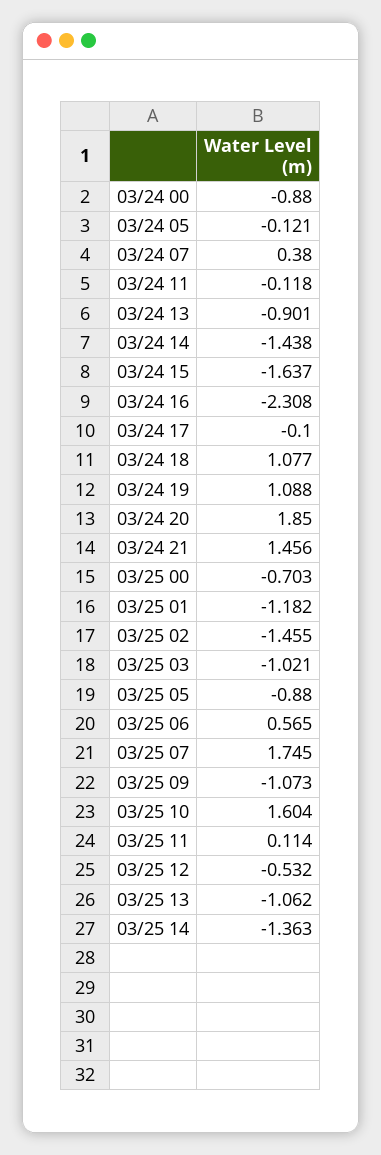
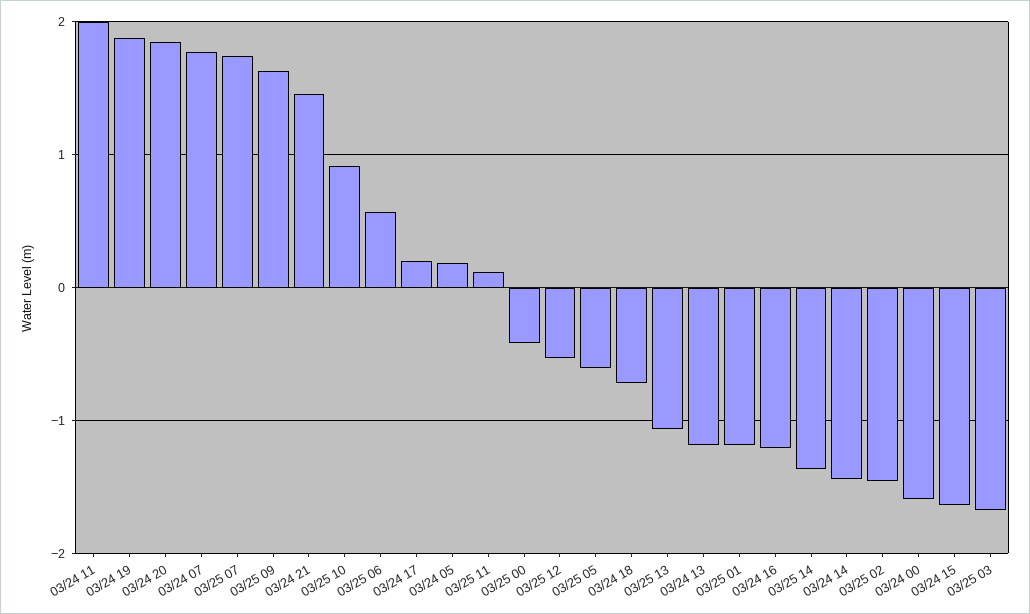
  {
-   "03/24 00": -0.88,
+   "03/24 00": -1.6,
-   "03/24 05": -0.121,
+   "03/24 05": 0.2,
-   "03/24 07": 0.38,
+   "03/24 07": 1.8,
-   "03/24 11": -0.118,
+   "03/24 11": 2,
-   "03/24 13": -0.901,
+   "03/24 13": -1.2,
    "03/24 14": -1.438,
    "03/24 15": -1.637,
-   "03/24 16": -2.308,
+   "03/24 16": -1.2,
-   "03/24 17": -0.1,
+   "03/24 17": 0.2,
-   "03/24 18": 1.077,
+   "03/24 18": -0.7,
-   "03/24 19": 1.088,
+   "03/24 19": 1.9,
    "03/24 20": 1.85,
    "03/24 21": 1.456,
-   "03/25 00": -0.703,
+   "03/25 00": -0.4,
    "03/25 01": -1.182,
    "03/25 02": -1.455,
-   "03/25 03": -1.021,
+   "03/25 03": -1.7,
-   "03/25 05": -0.88,
+   "03/25 05": -0.6,
    "03/25 06": 0.565,
    "03/25 07": 1.745,
-   "03/25 09": -1.073,
+   "03/25 09": 1.6,
-   "03/25 10": 1.604,
+   "03/25 10": 0.9,
    "03/25 11": 0.114,
    "03/25 12": -0.532,
    "03/25 13": -1.062,
    "03/25 14": -1.363
  }

